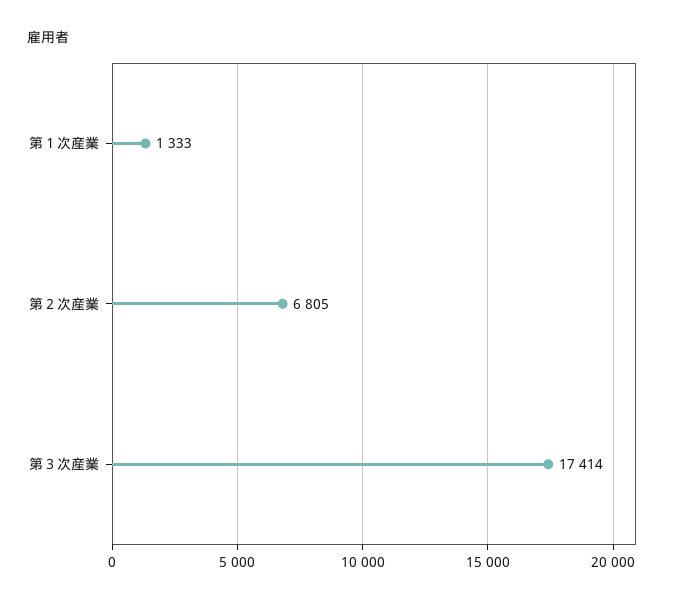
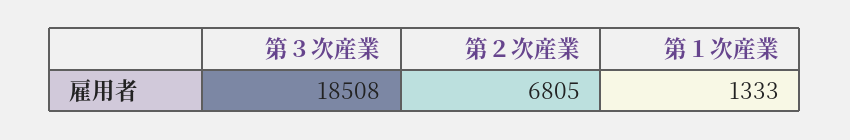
  {
    "第１次産業": 1333,
    "第２次産業": 6805,
-   "第３次産業": 17414
+   "第３次産業": 18508
  }

